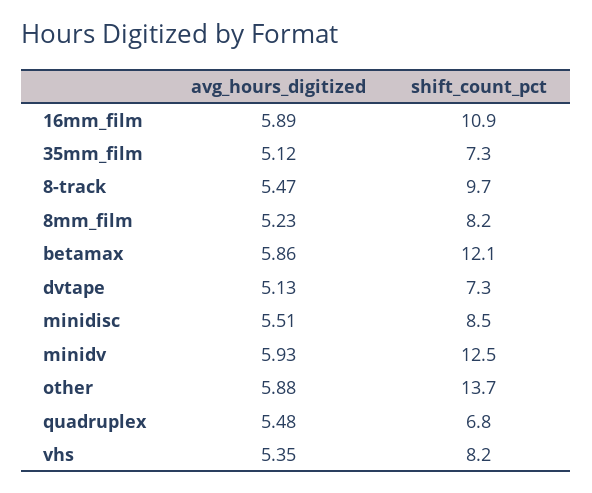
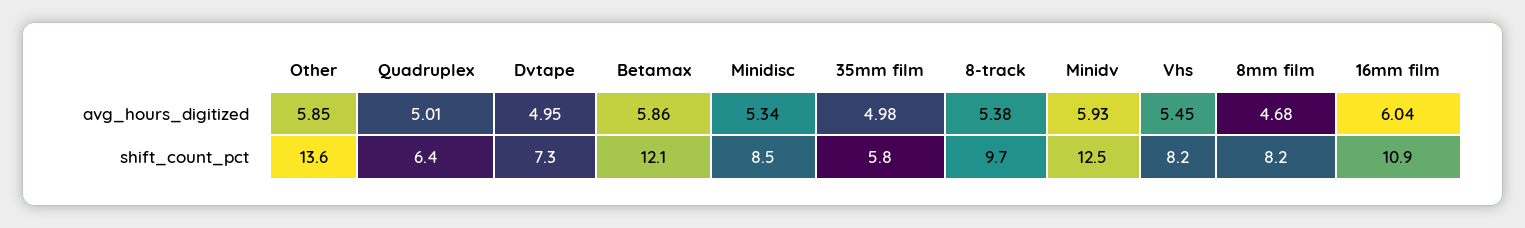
  {
    "avg_hours_digitized": {
-     "16mm_film": 5.89,
+     "16mm_film": 6.04,
-     "35mm_film": 5.12,
+     "35mm_film": 4.98,
-     "8-track": 5.47,
+     "8-track": 5.38,
-     "8mm_film": 5.23,
+     "8mm_film": 4.68,
      "betamax": 5.86,
-     "dvtape": 5.13,
+     "dvtape": 4.95,
-     "minidisc": 5.51,
+     "minidisc": 5.34,
      "minidv": 5.93,
-     "other": 5.88,
+     "other": 5.85,
-     "quadruplex": 5.48,
+     "quadruplex": 5.01,
-     "vhs": 5.35
+     "vhs": 5.45
    },
    "shift_count_pct": {
      "16mm_film": 10.9,
-     "35mm_film": 7.3,
+     "35mm_film": 5.8,
      "8-track": 9.7,
      "8mm_film": 8.2,
      "betamax": 12.1,
      "dvtape": 7.3,
      "minidisc": 8.5,
      "minidv": 12.5,
-     "other": 13.7,
+     "other": 13.6,
-     "quadruplex": 6.8,
+     "quadruplex": 6.4,
      "vhs": 8.2
    }
  }

